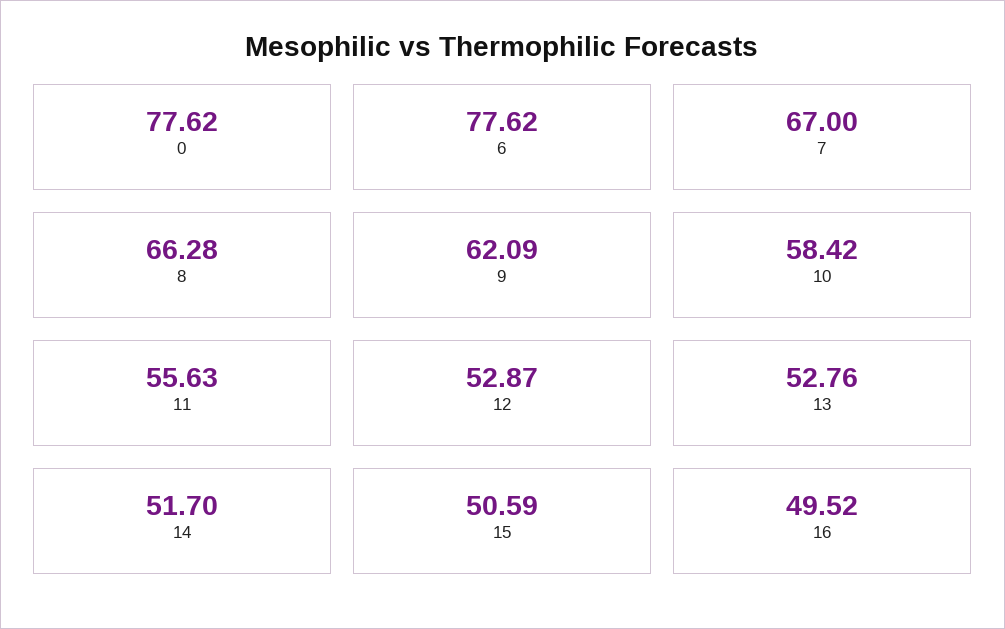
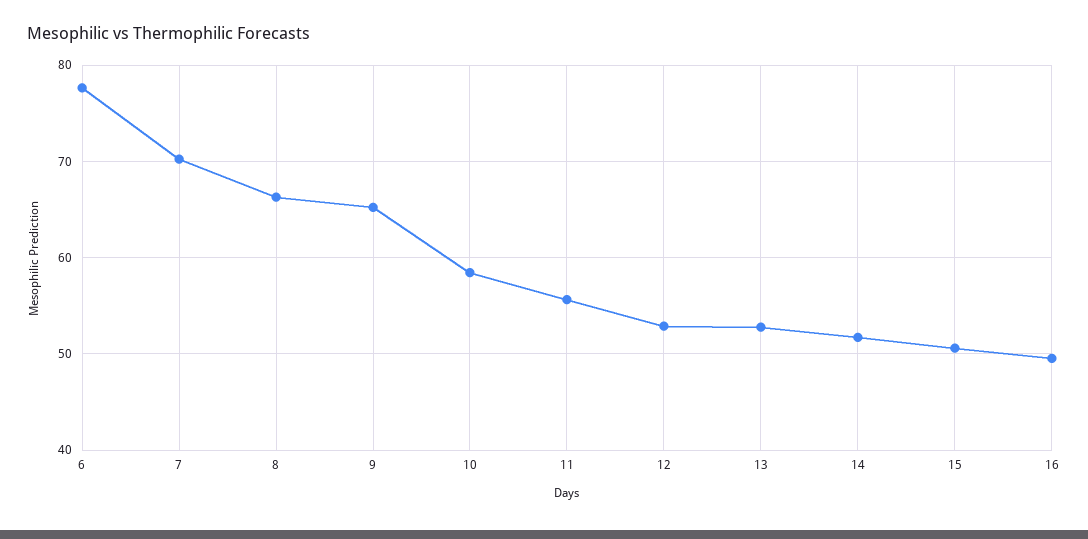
  {
-   "0": 77.62,
    "6": 77.62,
-   "7": 67,
+   "7": 70,
    "8": 66.28,
-   "9": 62.09,
+   "9": 65,
    "10": 58.42,
    "11": 55.63,
    "12": 52.87,
    "13": 52.76,
    "14": 51.7,
    "15": 50.59,
    "16": 49.52
  }

